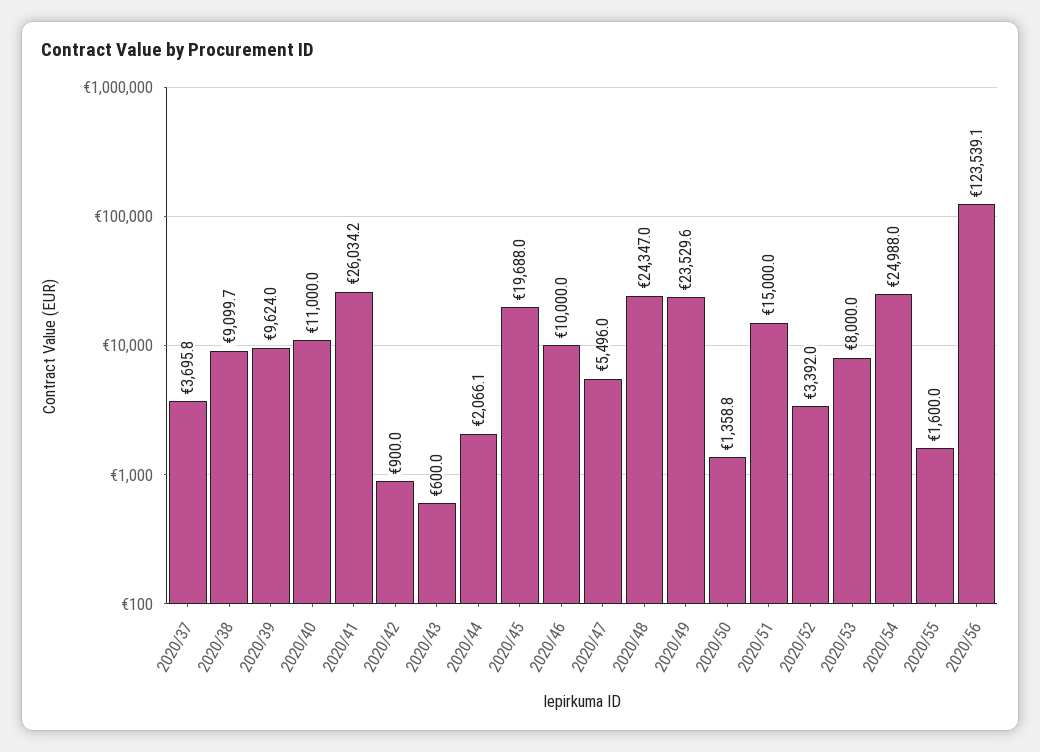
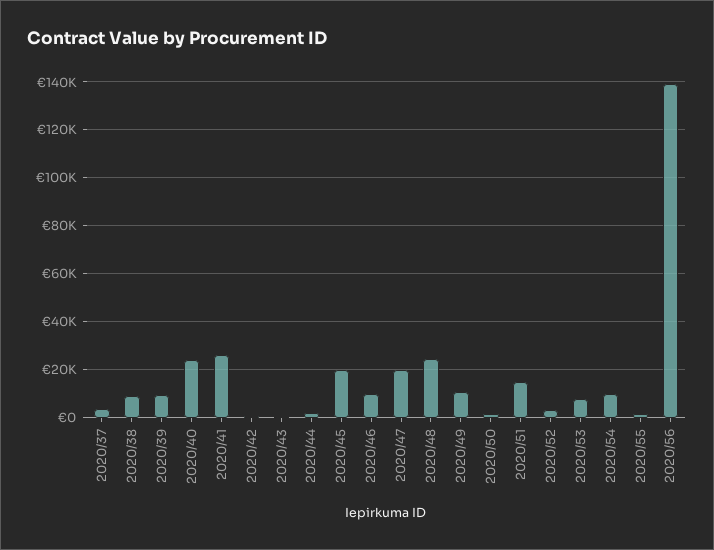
  {
    "2020/37": 3695.8,
    "2020/38": 9099.7,
    "2020/39": 9624,
-   "2020/40": 11000,
+   "2020/40": 25000,
    "2020/41": 26034.2,
    "2020/42": 900,
    "2020/43": 600,
    "2020/44": 2066.1,
    "2020/45": 19688,
    "2020/46": 10000,
-   "2020/47": 5496,
+   "2020/47": 20000,
    "2020/48": 24347,
-   "2020/49": 23529.6,
+   "2020/49": 10000,
    "2020/50": 1358.8,
    "2020/51": 15000,
    "2020/52": 3392,
    "2020/53": 8000,
-   "2020/54": 24988,
+   "2020/54": 10000,
    "2020/55": 1600,
-   "2020/56": 123539.1
+   "2020/56": 140000
  }

